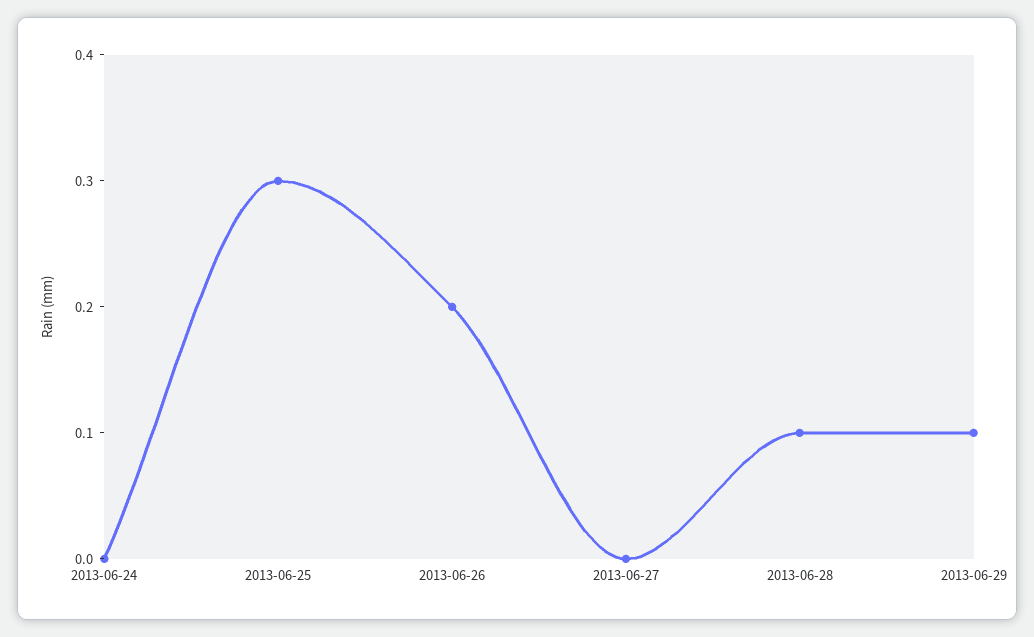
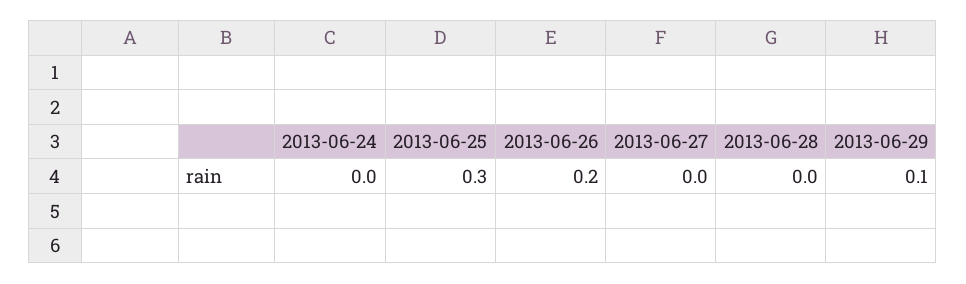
  {
    "2013-06-24": 0,
    "2013-06-25": 0.3,
    "2013-06-26": 0.2,
    "2013-06-27": 0,
-   "2013-06-28": 0.1,
+   "2013-06-28": 0,
    "2013-06-29": 0.1
  }

